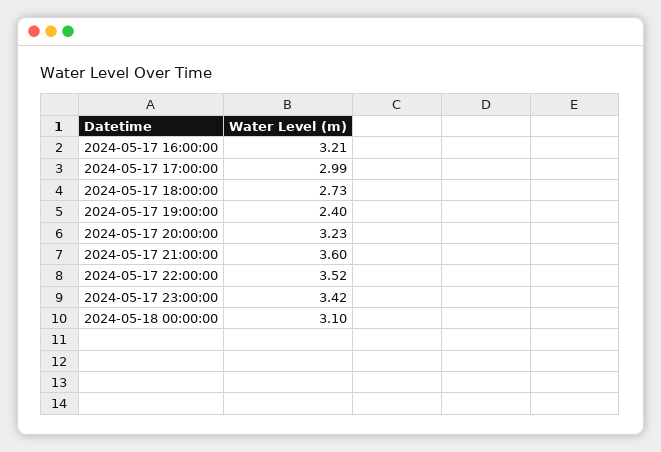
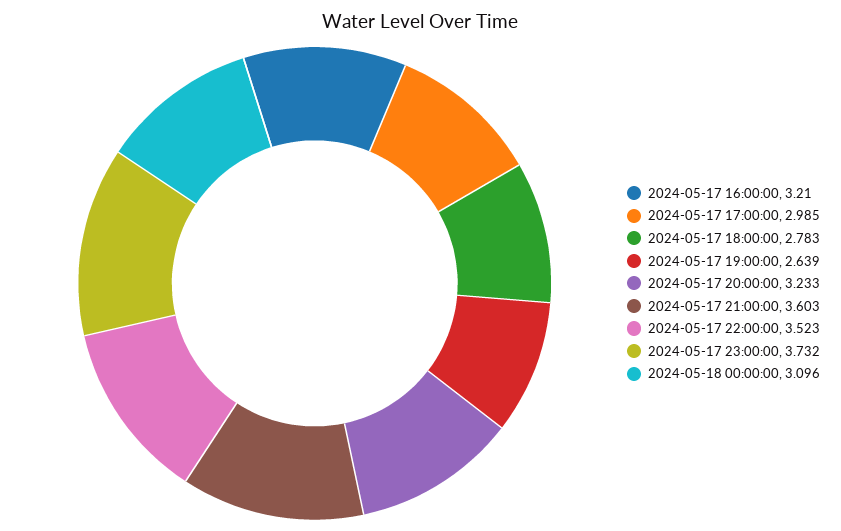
  {
    "2024-05-17 16:00:00": 3.21,
    "2024-05-17 17:00:00": 2.985,
-   "2024-05-17 18:00:00": 2.73,
+   "2024-05-17 18:00:00": 2.783,
-   "2024-05-17 19:00:00": 2.4,
+   "2024-05-17 19:00:00": 2.639,
    "2024-05-17 20:00:00": 3.233,
    "2024-05-17 21:00:00": 3.603,
    "2024-05-17 22:00:00": 3.523,
-   "2024-05-17 23:00:00": 3.42,
+   "2024-05-17 23:00:00": 3.732,
    "2024-05-18 00:00:00": 3.096
  }

